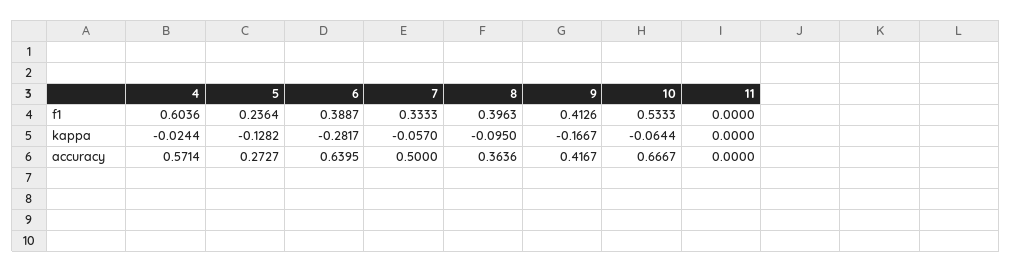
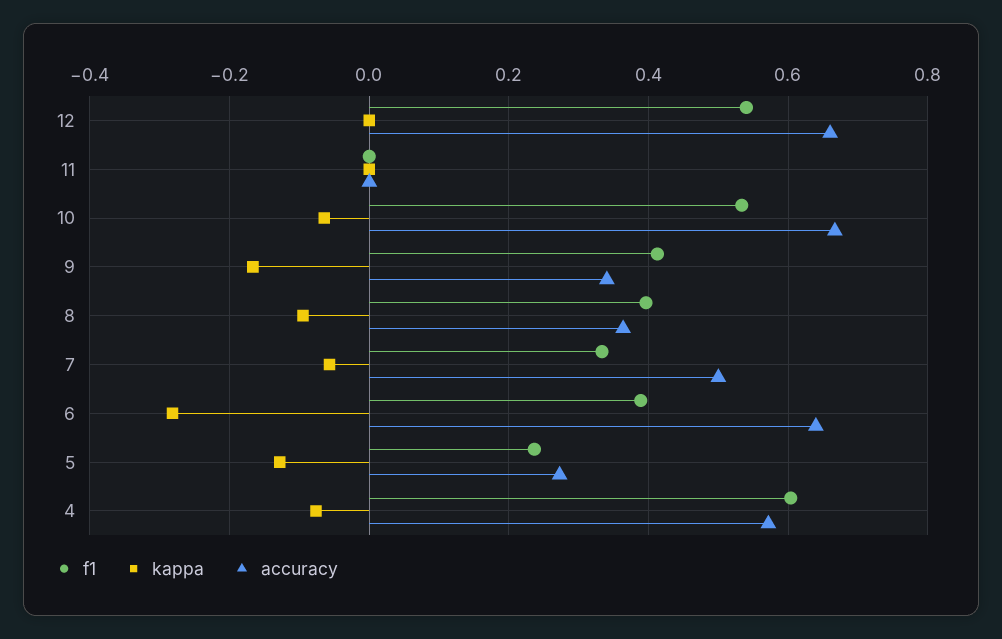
  {
    "f1": {
      "4": 0.6036,
      "5": 0.2364,
      "6": 0.3887,
      "7": 0.3333,
      "8": 0.3963,
      "9": 0.4126,
      "10": 0.5333,
-     "11": 0
+     "11": 0,
+     "12": 0.54
    },
    "kappa": {
-     "4": -0.0244,
+     "4": -0.08,
      "5": -0.1282,
      "6": -0.2817,
      "7": -0.057,
      "8": -0.095,
      "9": -0.1667,
      "10": -0.0644,
-     "11": 0
+     "11": 0,
+     "12": 0
    },
    "accuracy": {
      "4": 0.5714,
      "5": 0.2727,
      "6": 0.6395,
      "7": 0.5,
      "8": 0.3636,
-     "9": 0.4167,
+     "9": 0.34,
      "10": 0.6667,
-     "11": 0
+     "11": 0,
+     "12": 0.66
    }
  }

